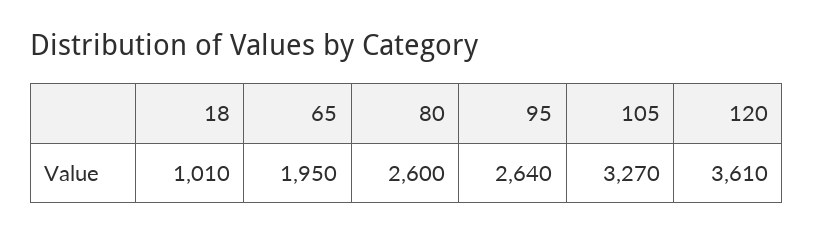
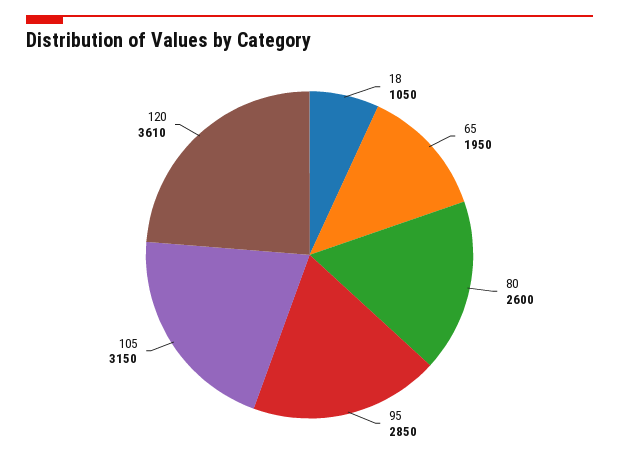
  {
-   "18": 1010,
+   "18": 1050,
    "65": 1950,
    "80": 2600,
-   "95": 2640,
+   "95": 2850,
-   "105": 3270,
+   "105": 3150,
    "120": 3610
  }

